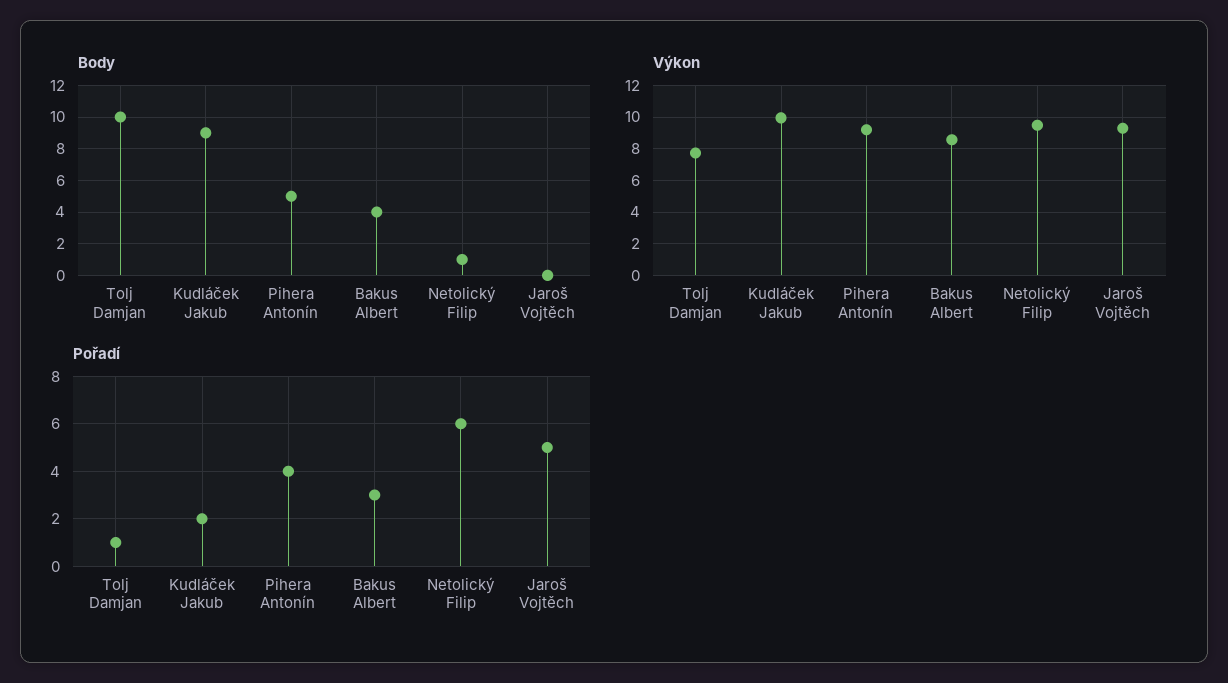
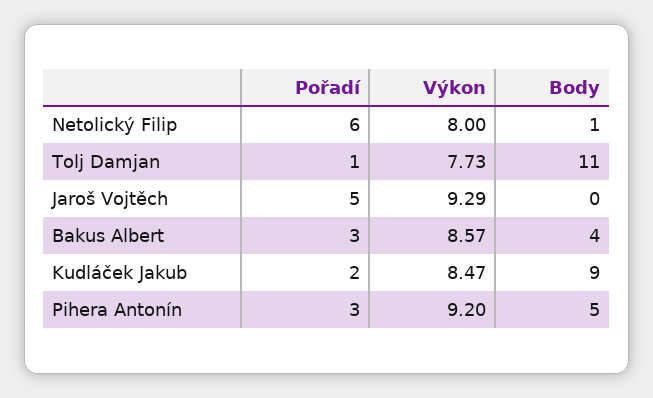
  {
    "Body": {
-     "Tolj Damjan": 10,
+     "Tolj Damjan": 11,
      "Kudláček Jakub": 9,
      "Pihera Antonín": 5,
      "Bakus Albert": 4,
      "Netolický Filip": 1,
      "Jaroš Vojtěch": 0
    },
    "Výkon": {
      "Tolj Damjan": 7.73,
-     "Kudláček Jakub": 10,
+     "Kudláček Jakub": 8.47,
      "Pihera Antonín": 9.2,
      "Bakus Albert": 8.57,
-     "Netolický Filip": 9.5,
+     "Netolický Filip": 8,
      "Jaroš Vojtěch": 9.29
    },
    "Pořadí": {
      "Tolj Damjan": 1,
      "Kudláček Jakub": 2,
-     "Pihera Antonín": 4,
+     "Pihera Antonín": 3,
      "Bakus Albert": 3,
      "Netolický Filip": 6,
      "Jaroš Vojtěch": 5
    }
  }

